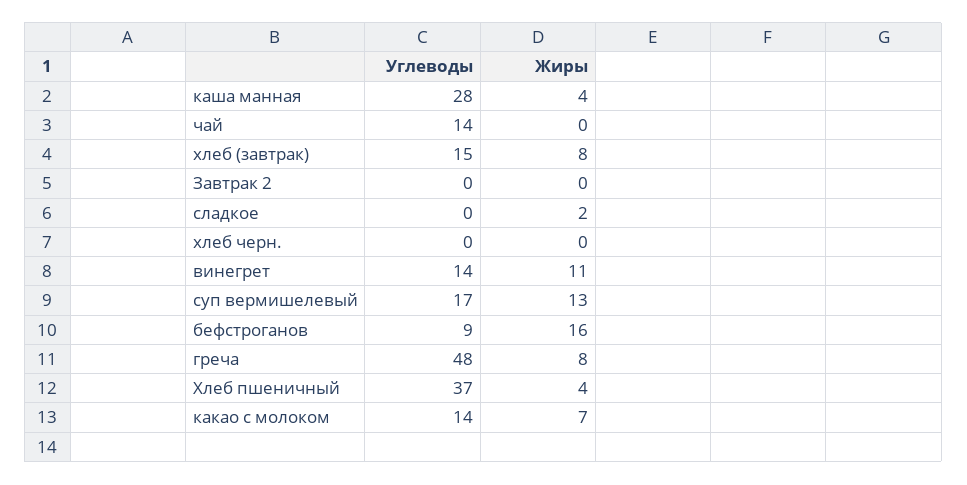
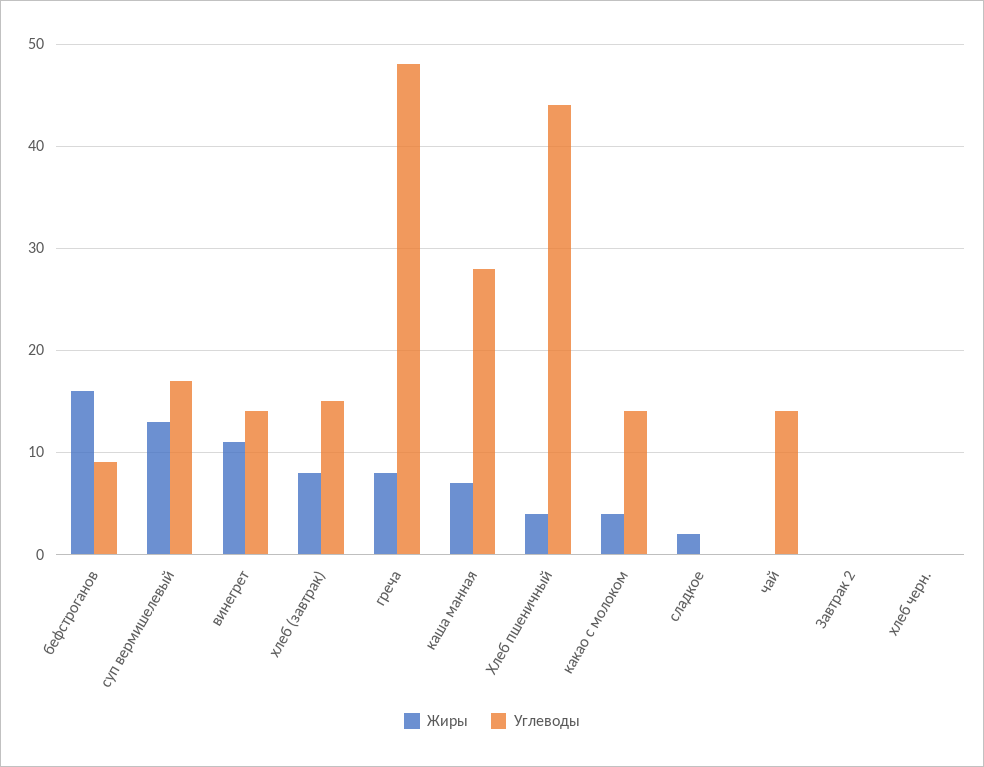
  {
    "Углеводы": {
      "каша манная": 28,
      "чай": 14,
      "хлеб (завтрак)": 15,
      "Завтрак 2": 0,
      "сладкое": 0,
      "хлеб черн.": 0,
      "винегрет": 14,
      "суп вермишелевый": 17,
      "бефстроганов": 9,
      "греча": 48,
-     "Хлеб пшеничный": 37,
+     "Хлеб пшеничный": 44,
      "какао с молоком": 14
    },
    "Жиры": {
-     "каша манная": 4,
+     "каша манная": 7,
      "чай": 0,
      "хлеб (завтрак)": 8,
      "Завтрак 2": 0,
      "сладкое": 2,
      "хлеб черн.": 0,
      "винегрет": 11,
      "суп вермишелевый": 13,
      "бефстроганов": 16,
      "греча": 8,
      "Хлеб пшеничный": 4,
-     "какао с молоком": 7
+     "какао с молоком": 4
    }
  }

